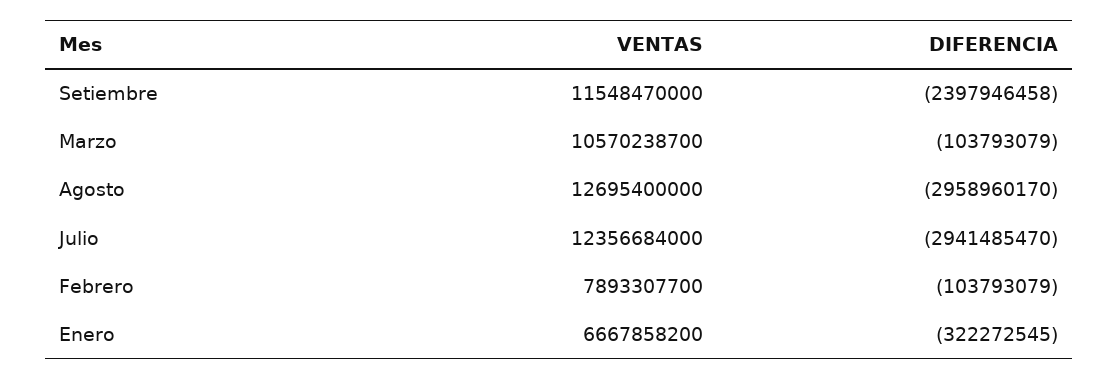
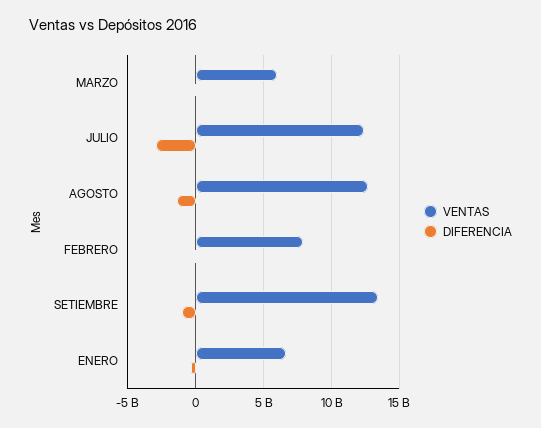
  {
    "VENTAS": {
-     "Setiembre": 11548470000,
+     "Setiembre": 13500000000,
-     "Marzo": 10570238700,
+     "Marzo": 6000000000,
      "Agosto": 12695400000,
      "Julio": 12356684000,
      "Febrero": 7893307700,
      "Enero": 6667858200
    },
    "DIFERENCIA": {
-     "Setiembre": -2397946458,
+     "Setiembre": -1000000000,
      "Marzo": -103793079,
-     "Agosto": -2958960170,
+     "Agosto": -1500000000,
      "Julio": -2941485470,
      "Febrero": -103793079,
      "Enero": -322272545
    }
  }

